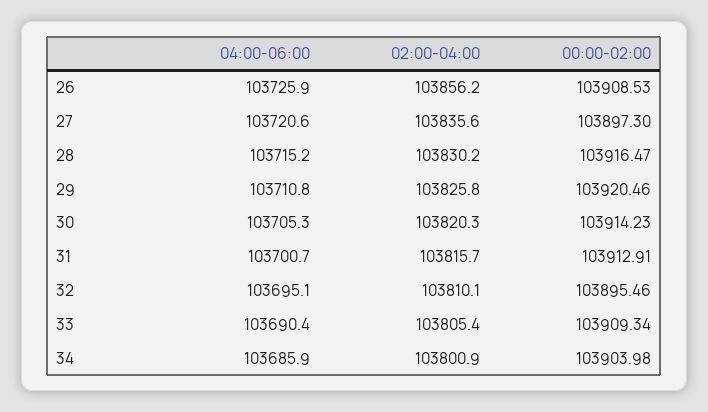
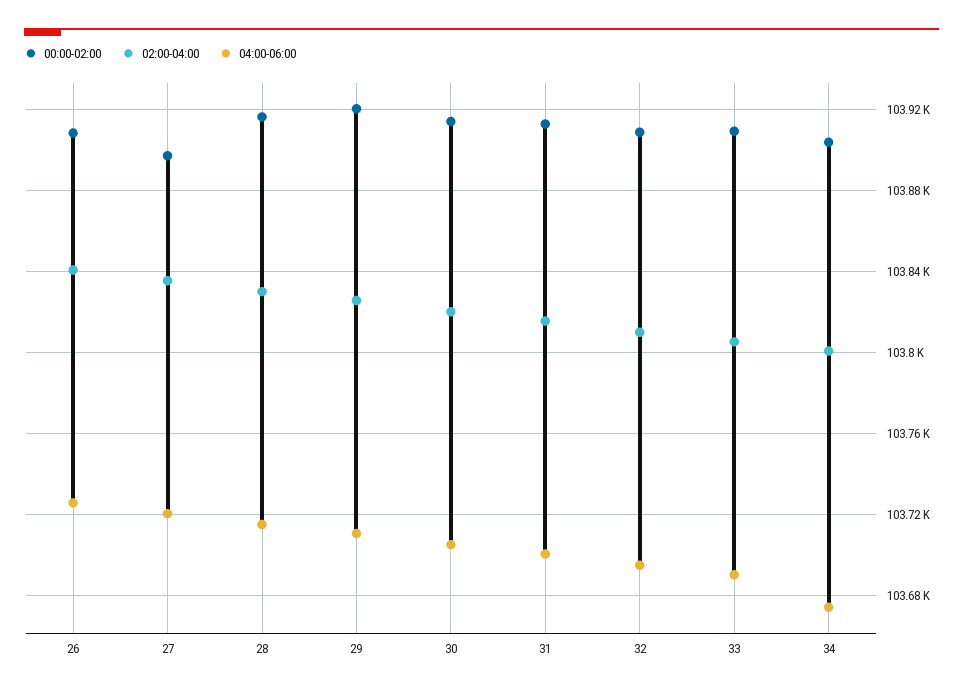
  {
    "04:00-06:00": {
      "26": 103725.9,
      "27": 103720.6,
      "28": 103715.2,
      "29": 103710.8,
      "30": 103705.3,
      "31": 103700.7,
      "32": 103695.1,
      "33": 103690.4,
-     "34": 103685.9
+     "34": 103675
    },
    "02:00-04:00": {
-     "26": 103856.2,
+     "26": 103840,
      "27": 103835.6,
      "28": 103830.2,
      "29": 103825.8,
      "30": 103820.3,
      "31": 103815.7,
      "32": 103810.1,
      "33": 103805.4,
      "34": 103800.9
    },
    "00:00-02:00": {
      "26": 103908.53,
      "27": 103897.3,
      "28": 103916.47,
      "29": 103920.46,
      "30": 103914.23,
      "31": 103912.91,
-     "32": 103895.46,
+     "32": 103910,
      "33": 103909.34,
      "34": 103903.98
    }
  }

